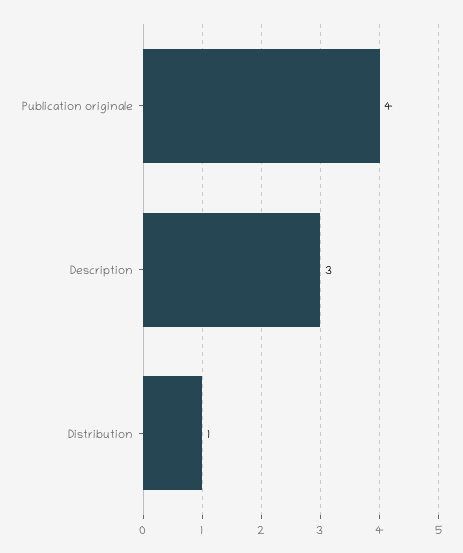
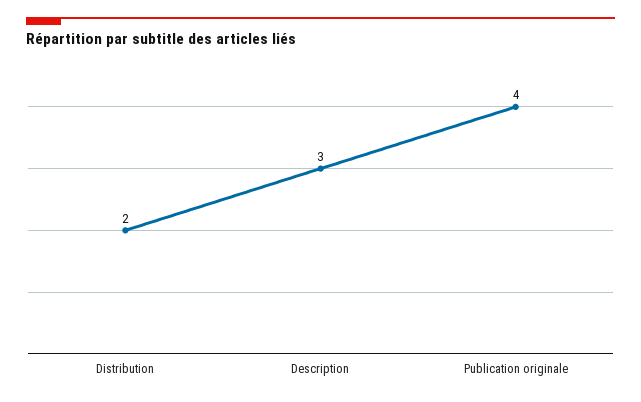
  {
    "Publication originale": 4,
    "Description": 3,
-   "Distribution": 1
+   "Distribution": 2
  }

